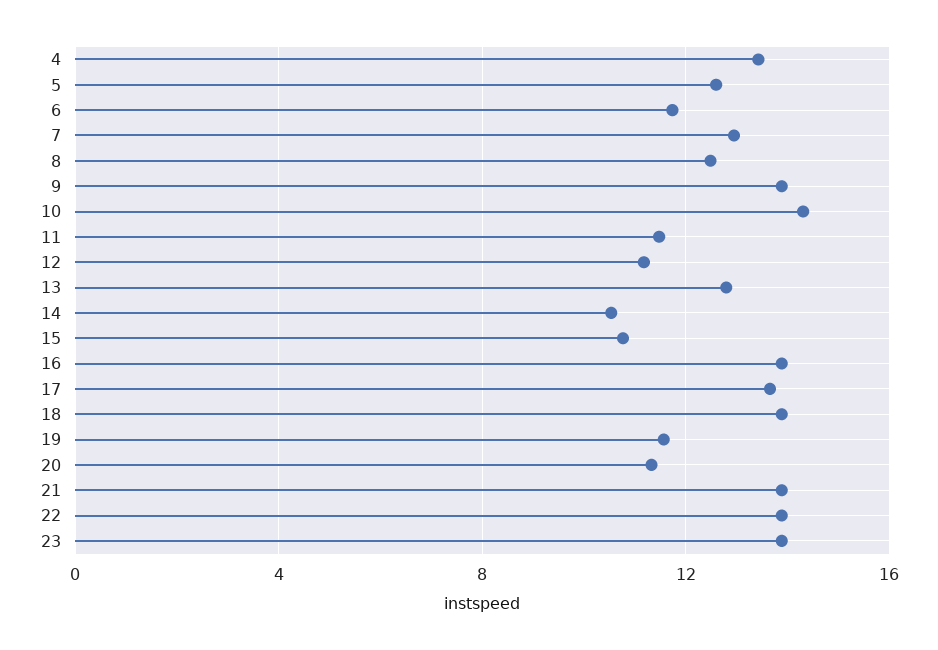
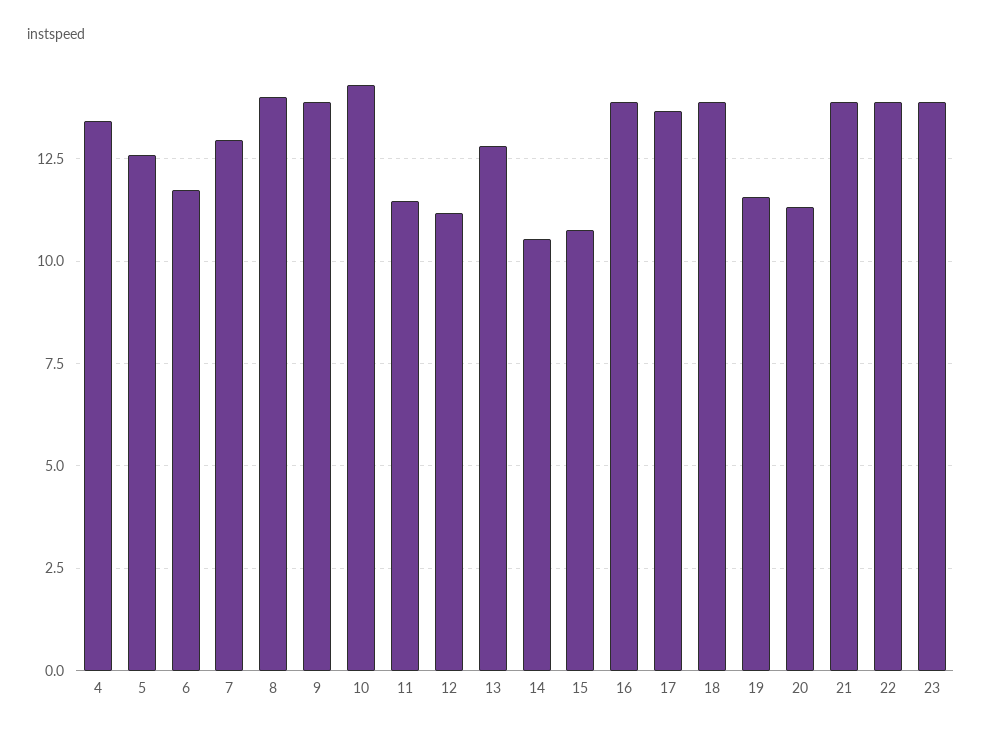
  {
    "4": 13.5,
    "5": 12.5,
    "6": 11.75,
    "7": 13,
-   "8": 12.5,
+   "8": 14,
    "9": 14,
    "10": 14.25,
    "11": 11.5,
    "12": 11.25,
    "13": 12.75,
    "14": 10.5,
    "15": 10.75,
    "16": 14,
    "17": 13.75,
    "18": 14,
    "19": 11.5,
    "20": 11.25,
    "21": 14,
    "22": 14,
    "23": 14
  }

